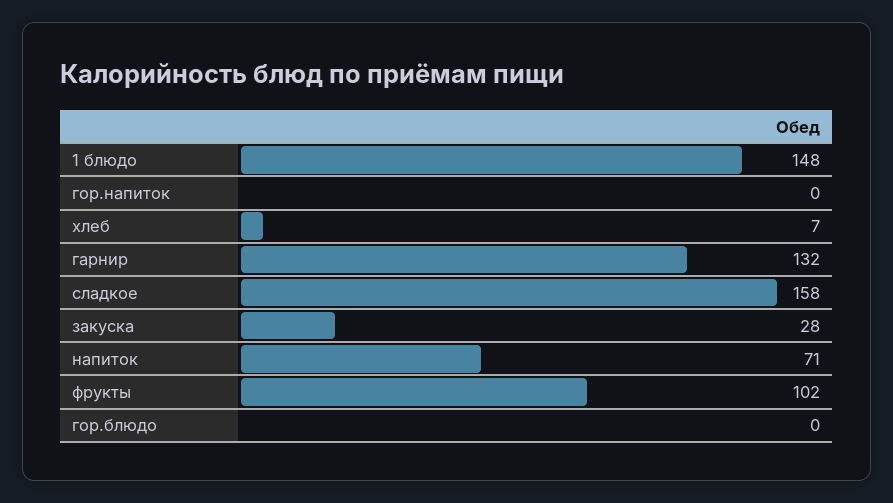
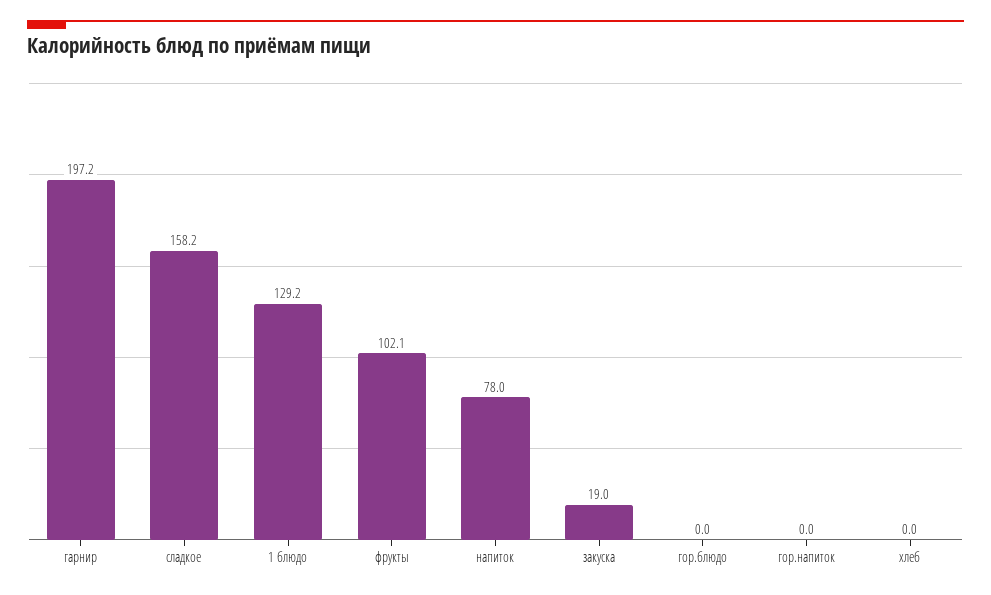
  {
-   "1 блюдо": 148,
+   "1 блюдо": 129.2,
    "гор.напиток": 0,
-   "хлеб": 7,
+   "хлеб": 0,
-   "гарнир": 132,
+   "гарнир": 197.2,
    "сладкое": 158.2,
-   "закуска": 28,
+   "закуска": 19,
-   "напиток": 71,
+   "напиток": 78,
    "фрукты": 102.1,
    "гор.блюдо": 0
  }

